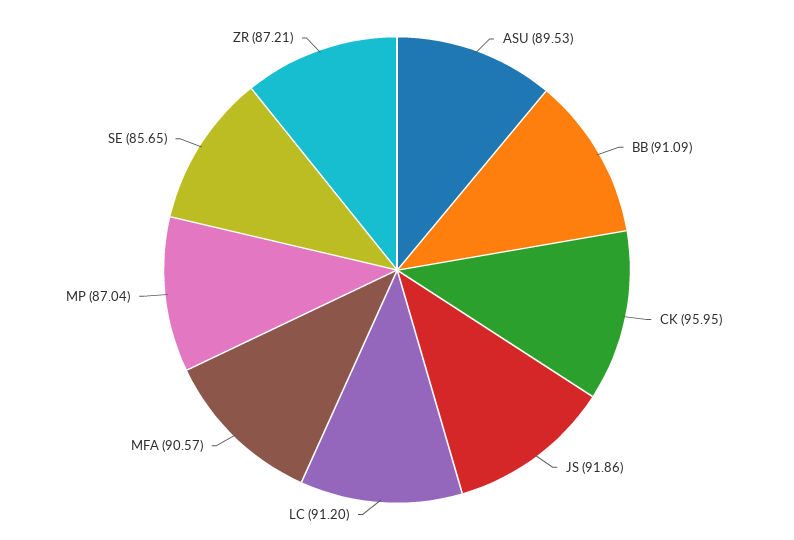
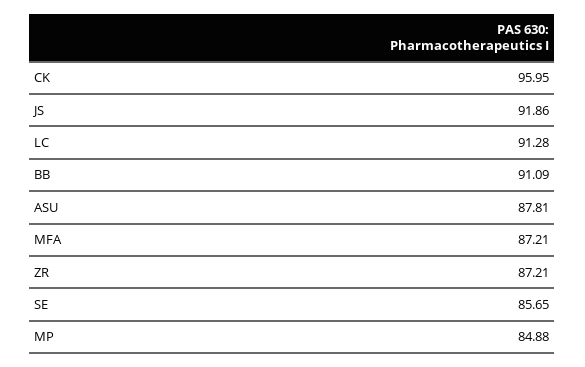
  {
-   "ASU": 89.53,
+   "ASU": 87.81,
    "BB": 91.09,
    "CK": 95.95,
    "JS": 91.86,
-   "LC": 91.2,
+   "LC": 91.28,
-   "MFA": 90.57,
+   "MFA": 87.21,
-   "MP": 87.04,
+   "MP": 84.88,
    "SE": 85.65,
    "ZR": 87.21
  }

